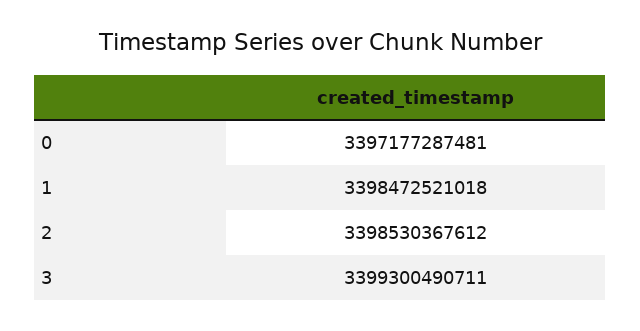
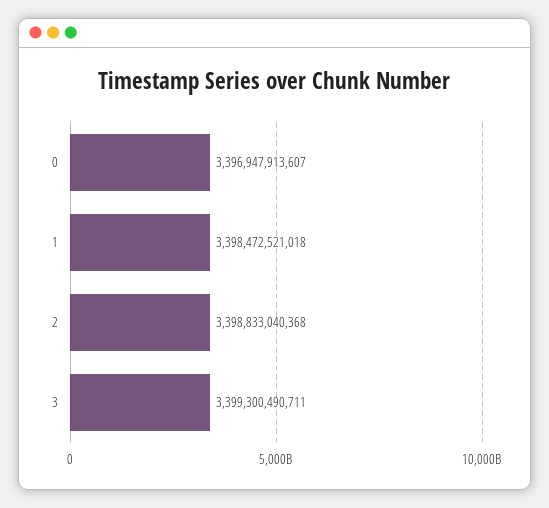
  {
-   "0": 3397177287481,
+   "0": 3396947913607,
    "1": 3398472521018,
-   "2": 3398530367612,
+   "2": 3398833040368,
    "3": 3399300490711
  }

